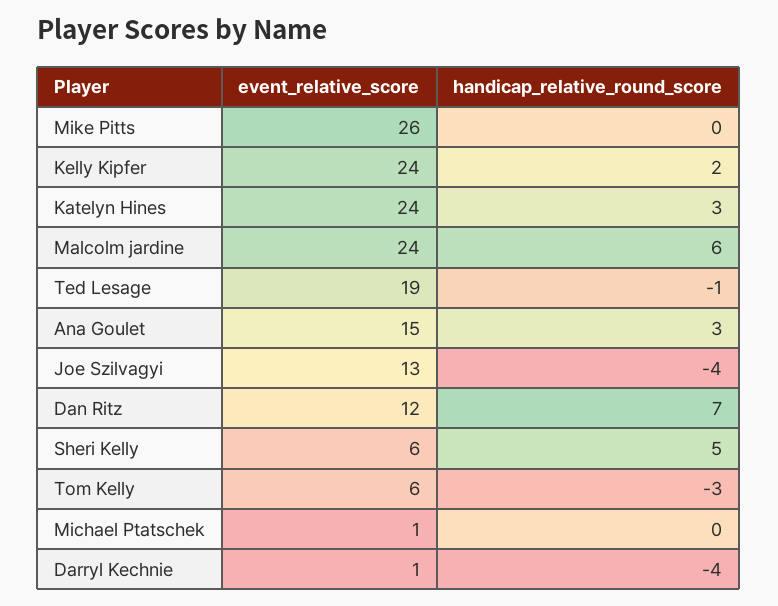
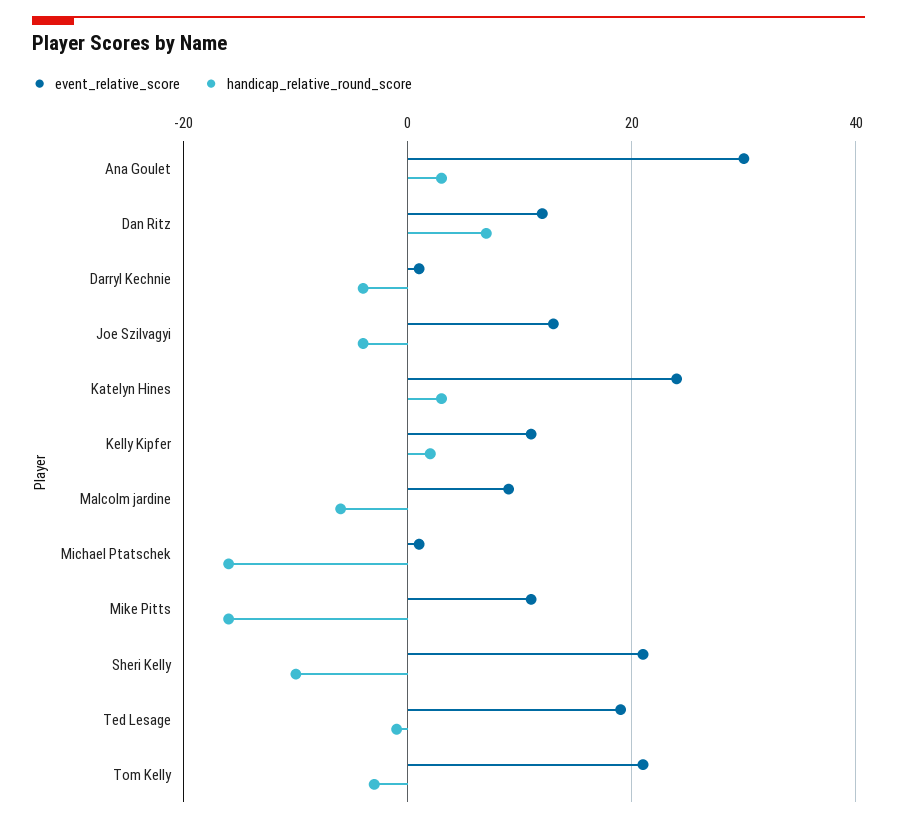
  {
    "event_relative_score": {
-     "Mike Pitts": 26,
+     "Mike Pitts": 10,
-     "Kelly Kipfer": 24,
+     "Kelly Kipfer": 10,
      "Katelyn Hines": 24,
-     "Malcolm jardine": 24,
+     "Malcolm jardine": 10,
      "Ted Lesage": 19,
-     "Ana Goulet": 15,
+     "Ana Goulet": 30,
      "Joe Szilvagyi": 13,
      "Dan Ritz": 12,
-     "Sheri Kelly": 6,
+     "Sheri Kelly": 20,
-     "Tom Kelly": 6,
+     "Tom Kelly": 20,
      "Michael Ptatschek": 1,
      "Darryl Kechnie": 1
    },
    "handicap_relative_round_score": {
-     "Mike Pitts": 0,
+     "Mike Pitts": -15,
      "Kelly Kipfer": 2,
      "Katelyn Hines": 3,
-     "Malcolm jardine": 6,
+     "Malcolm jardine": -5,
      "Ted Lesage": -1,
      "Ana Goulet": 3,
      "Joe Szilvagyi": -4,
      "Dan Ritz": 7,
-     "Sheri Kelly": 5,
+     "Sheri Kelly": -10,
      "Tom Kelly": -3,
-     "Michael Ptatschek": 0,
+     "Michael Ptatschek": -15,
      "Darryl Kechnie": -4
    }
  }

